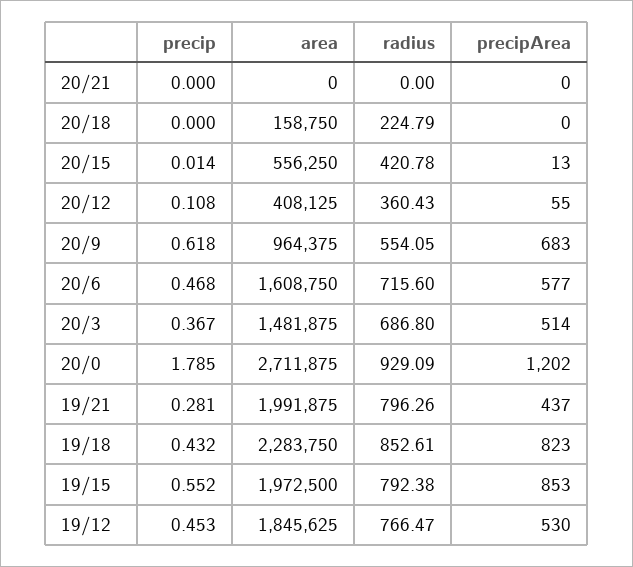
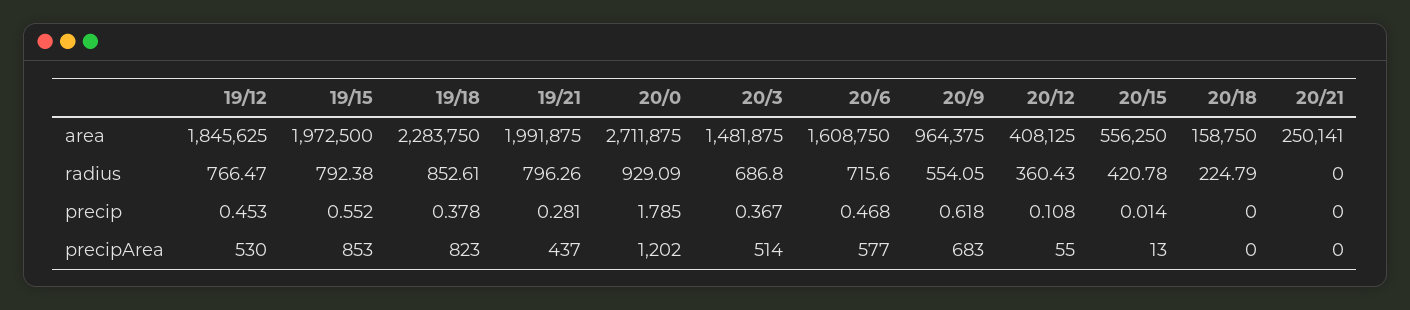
  {
    "precip": {
      "20/21": 0,
      "20/18": 0,
      "20/15": 0.014,
      "20/12": 0.108,
      "20/9": 0.618,
      "20/6": 0.468,
      "20/3": 0.367,
      "20/0": 1.785,
      "19/21": 0.281,
-     "19/18": 0.432,
+     "19/18": 0.378,
      "19/15": 0.552,
      "19/12": 0.453
    },
    "area": {
-     "20/21": 0,
+     "20/21": 250141,
      "20/18": 158750,
      "20/15": 556250,
      "20/12": 408125,
      "20/9": 964375,
      "20/6": 1608750,
      "20/3": 1481875,
      "20/0": 2711875,
      "19/21": 1991875,
      "19/18": 2283750,
      "19/15": 1972500,
      "19/12": 1845625
    },
    "radius": {
      "20/21": 0,
      "20/18": 224.79,
      "20/15": 420.78,
      "20/12": 360.43,
      "20/9": 554.05,
      "20/6": 715.6,
      "20/3": 686.8,
      "20/0": 929.09,
      "19/21": 796.26,
      "19/18": 852.61,
      "19/15": 792.38,
      "19/12": 766.47
    },
    "precipArea": {
      "20/21": 0,
      "20/18": 0,
      "20/15": 13,
      "20/12": 55,
      "20/9": 683,
      "20/6": 577,
      "20/3": 514,
      "20/0": 1202,
      "19/21": 437,
      "19/18": 823,
      "19/15": 853,
      "19/12": 530
    }
  }

